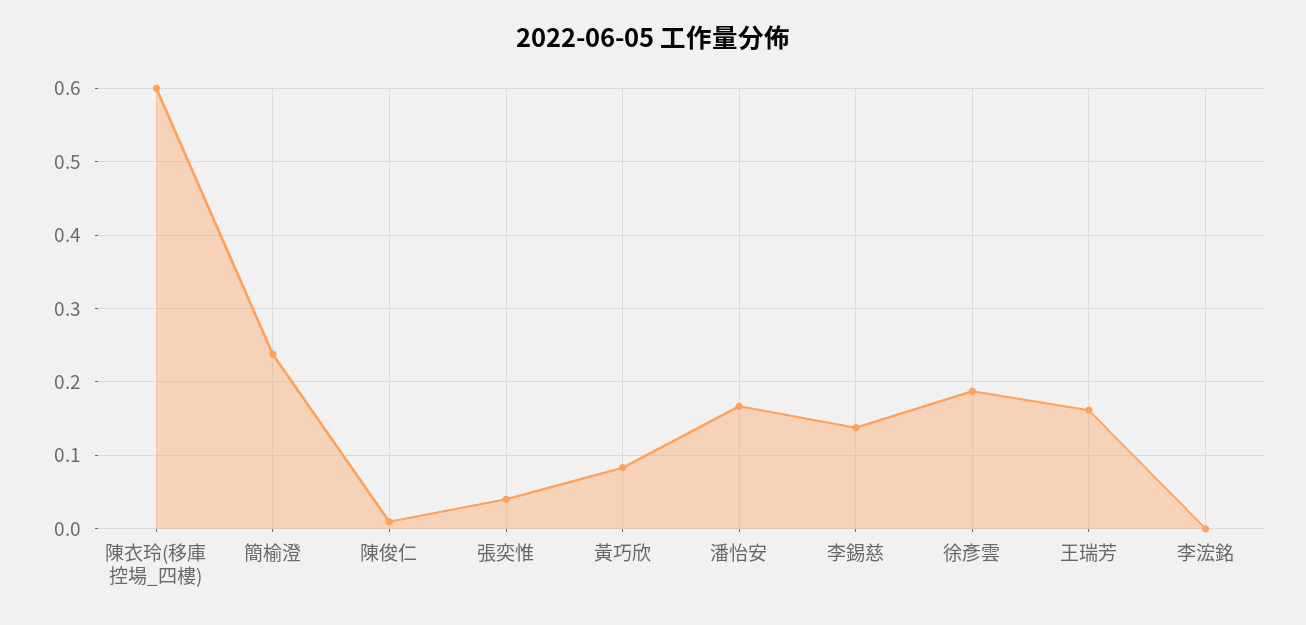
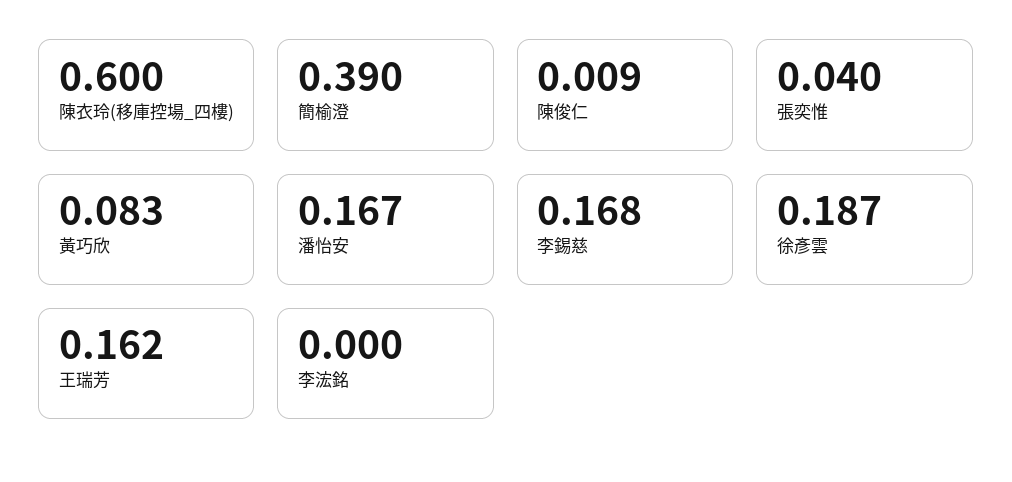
  {
    "陳衣玲(移庫控場_四樓)": 0.6,
-   "簡榆澄": 0.24,
+   "簡榆澄": 0.39,
    "陳俊仁": 0.009,
    "張奕惟": 0.04,
    "黃巧欣": 0.083,
    "潘怡安": 0.167,
-   "李錫慈": 0.14,
+   "李錫慈": 0.168,
    "徐彥雲": 0.187,
    "王瑞芳": 0.162,
    "李浤銘": 0
  }

